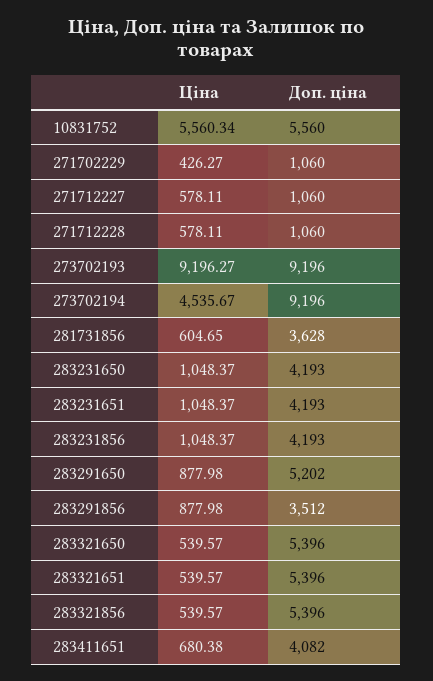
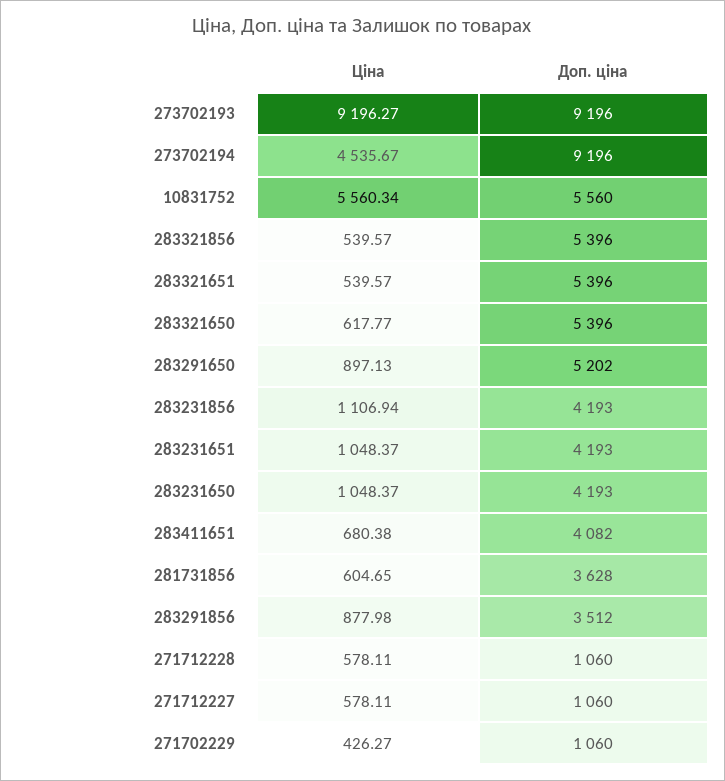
  {
    "Ціна": {
      "10831752": 5560.34,
      "271702229": 426.27,
      "271712227": 578.11,
      "271712228": 578.11,
      "273702193": 9196.27,
      "273702194": 4535.67,
      "281731856": 604.65,
      "283231650": 1048.37,
      "283231651": 1048.37,
-     "283231856": 1048.37,
+     "283231856": 1106.94,
-     "283291650": 877.98,
+     "283291650": 897.13,
      "283291856": 877.98,
-     "283321650": 539.57,
+     "283321650": 617.77,
      "283321651": 539.57,
      "283321856": 539.57,
      "283411651": 680.38
    },
    "Доп. ціна": {
      "10831752": 5560,
      "271702229": 1060,
      "271712227": 1060,
      "271712228": 1060,
      "273702193": 9196,
      "273702194": 9196,
      "281731856": 3628,
      "283231650": 4193,
      "283231651": 4193,
      "283231856": 4193,
      "283291650": 5202,
      "283291856": 3512,
      "283321650": 5396,
      "283321651": 5396,
      "283321856": 5396,
      "283411651": 4082
    }
  }

